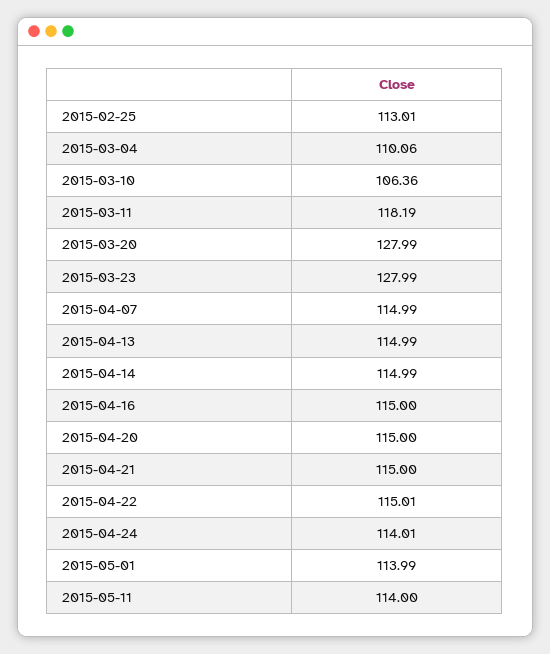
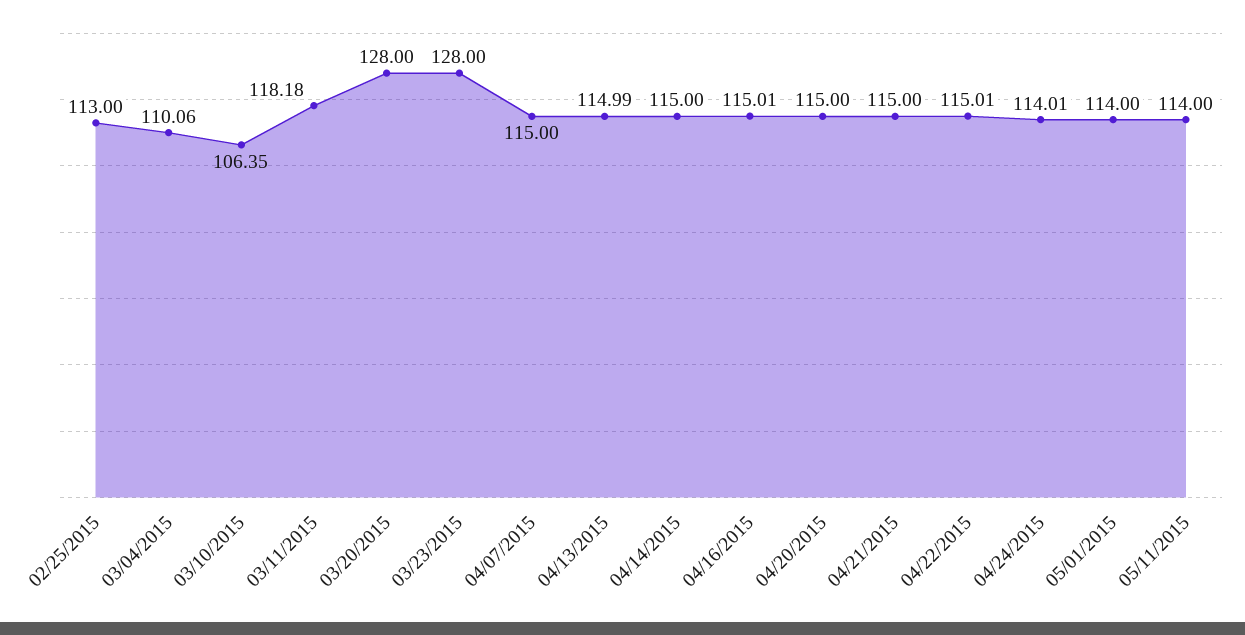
  {
-   "2015-02-25": 113.01,
+   "2015-02-25": 113,
    "2015-03-04": 110.06,
-   "2015-03-10": 106.36,
+   "2015-03-10": 106.35,
-   "2015-03-11": 118.19,
+   "2015-03-11": 118.18,
-   "2015-03-20": 127.99,
+   "2015-03-20": 128,
-   "2015-03-23": 127.99,
+   "2015-03-23": 128,
-   "2015-04-07": 114.99,
+   "2015-04-07": 115,
    "2015-04-13": 114.99,
-   "2015-04-14": 114.99,
+   "2015-04-14": 115,
-   "2015-04-16": 115,
+   "2015-04-16": 115.01,
    "2015-04-20": 115,
    "2015-04-21": 115,
    "2015-04-22": 115.01,
    "2015-04-24": 114.01,
-   "2015-05-01": 113.99,
+   "2015-05-01": 114,
    "2015-05-11": 114
  }

